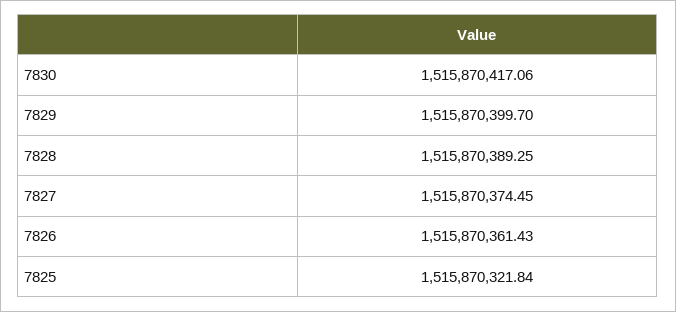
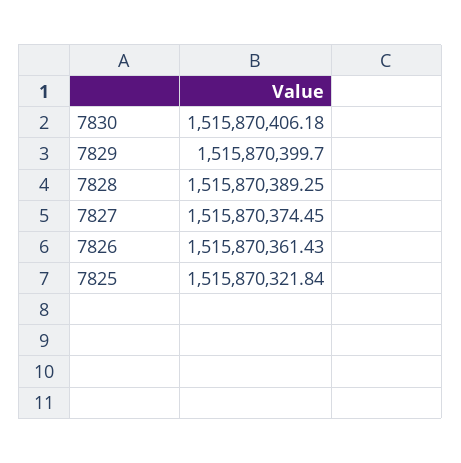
  {
-   "7830": 1515870417.06,
+   "7830": 1515870406.18,
    "7829": 1515870399.7,
    "7828": 1515870389.25,
    "7827": 1515870374.45,
    "7826": 1515870361.43,
    "7825": 1515870321.84
  }

